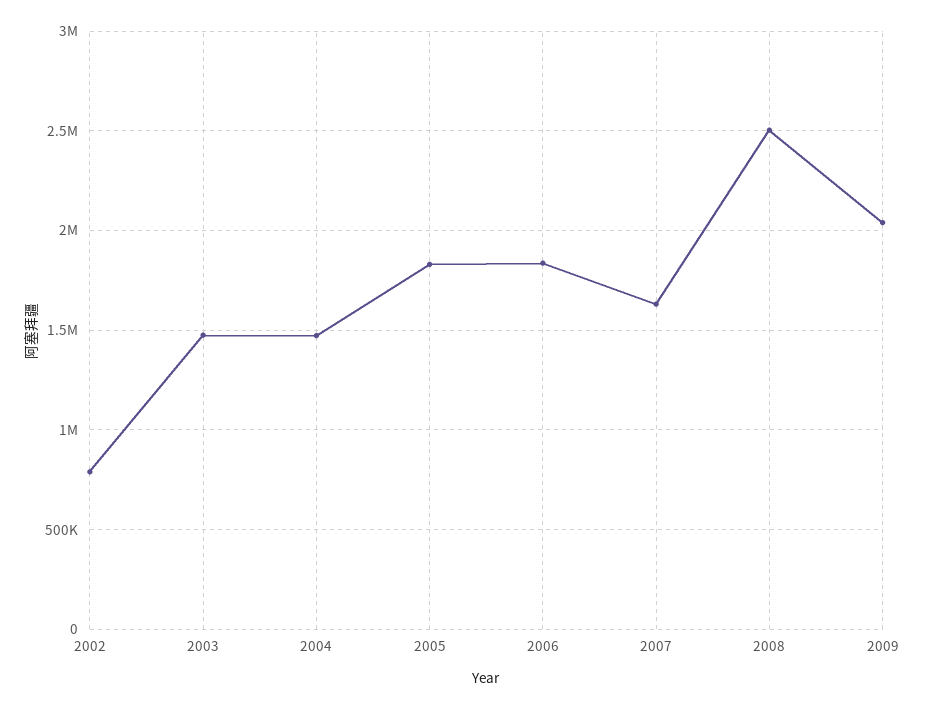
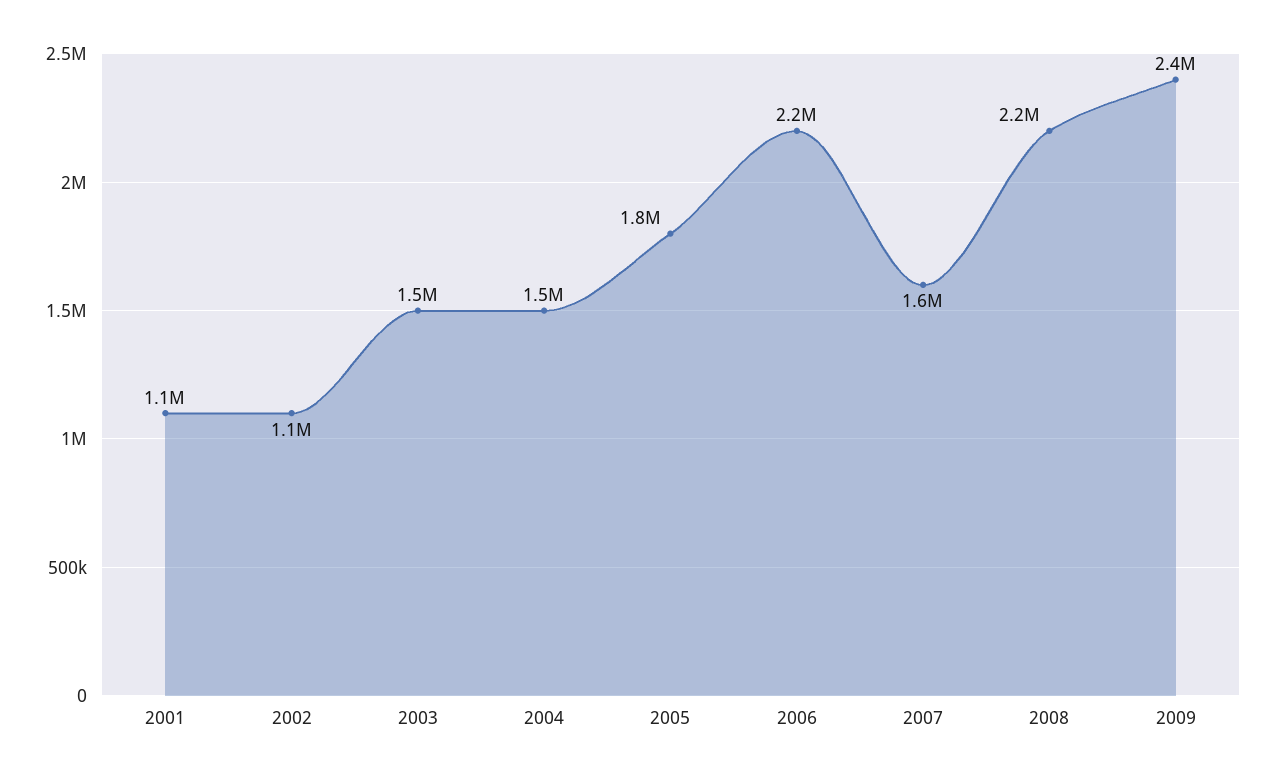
  {
-   "2002": 800000,
+   "2002": 1100000,
    "2003": 1500000,
    "2004": 1500000,
    "2005": 1800000,
-   "2006": 1850000,
+   "2006": 2200000,
    "2007": 1600000,
-   "2008": 2500000,
+   "2008": 2200000,
-   "2009": 2050000
+   "2009": 2400000,
+   "2001": 1100000
  }

